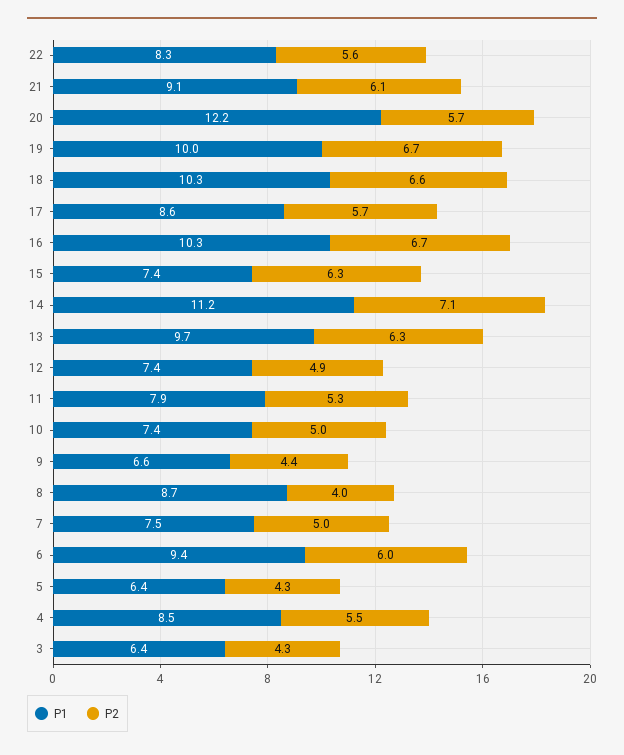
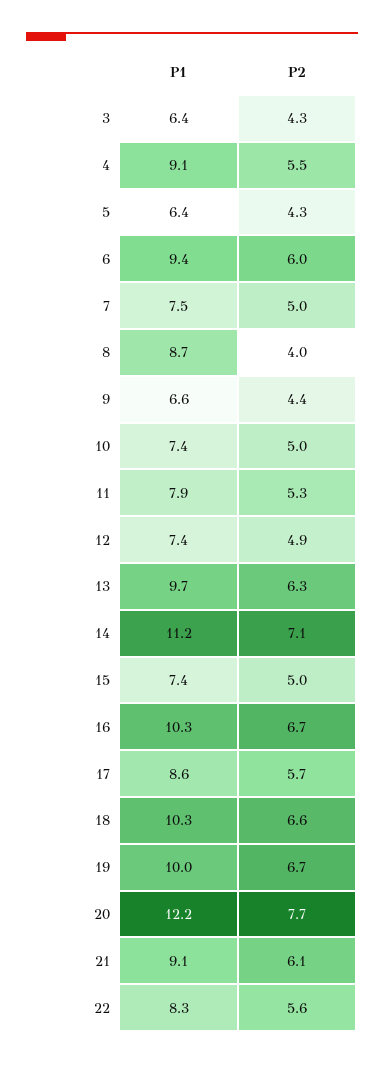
  {
    "P1": {
      "22": 8.3,
      "21": 9.1,
      "20": 12.2,
      "19": 10,
      "18": 10.3,
      "17": 8.6,
      "16": 10.3,
      "15": 7.4,
      "14": 11.2,
      "13": 9.7,
      "12": 7.4,
      "11": 7.9,
      "10": 7.4,
      "9": 6.6,
      "8": 8.7,
      "7": 7.5,
      "6": 9.4,
      "5": 6.4,
-     "4": 8.5,
+     "4": 9.1,
      "3": 6.4
    },
    "P2": {
      "22": 5.6,
      "21": 6.1,
-     "20": 5.7,
+     "20": 7.7,
      "19": 6.7,
      "18": 6.6,
      "17": 5.7,
      "16": 6.7,
-     "15": 6.3,
+     "15": 5,
      "14": 7.1,
      "13": 6.3,
      "12": 4.9,
      "11": 5.3,
      "10": 5,
      "9": 4.4,
      "8": 4,
      "7": 5,
      "6": 6,
      "5": 4.3,
      "4": 5.5,
      "3": 4.3
    }
  }

